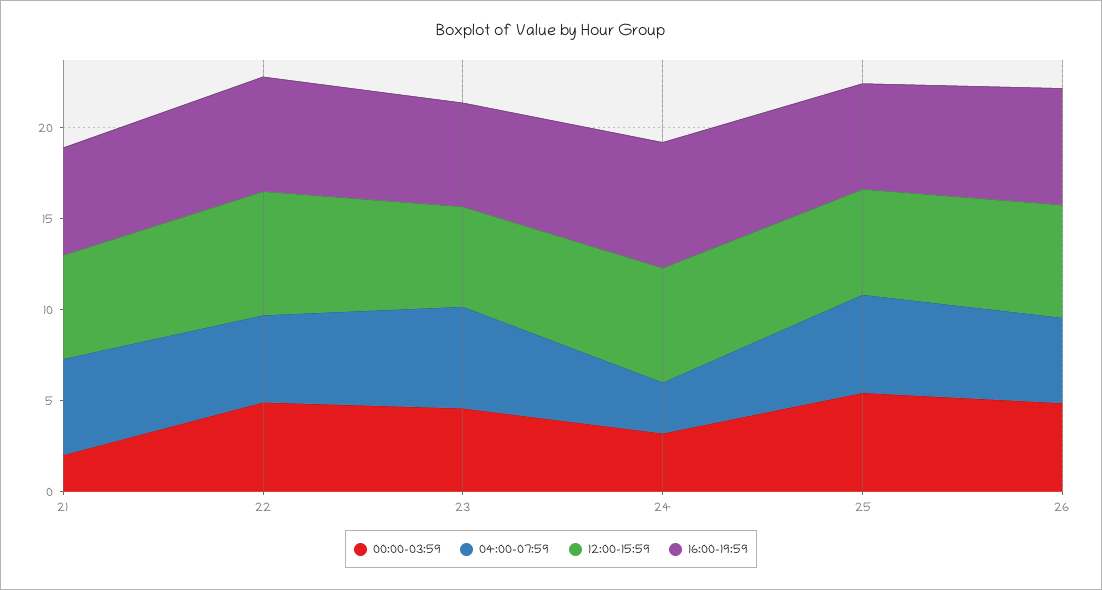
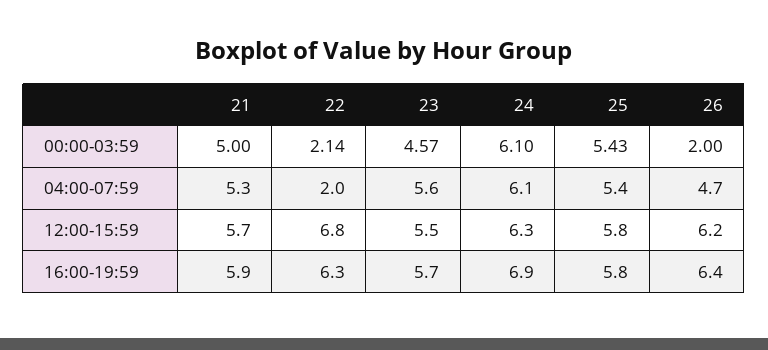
  {
    "00:00-03:59": {
-     "21": 2,
+     "21": 5,
-     "22": 5,
+     "22": 2.14,
      "23": 4.57,
-     "24": 3,
+     "24": 6.1,
      "25": 5.43,
-     "26": 5
+     "26": 2
    },
    "04:00-07:59": {
      "21": 5.3,
-     "22": 5,
+     "22": 2,
      "23": 5.6,
-     "24": 3,
+     "24": 6.1,
      "25": 5.4,
      "26": 4.7
    },
    "12:00-15:59": {
      "21": 5.7,
      "22": 6.8,
      "23": 5.5,
      "24": 6.3,
      "25": 5.8,
      "26": 6.2
    },
    "16:00-19:59": {
      "21": 5.9,
      "22": 6.3,
      "23": 5.7,
      "24": 6.9,
      "25": 5.8,
      "26": 6.4
    }
  }

